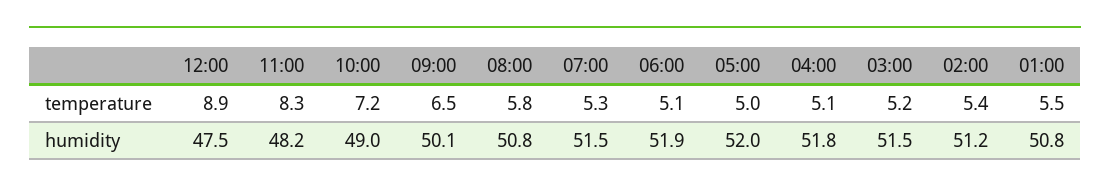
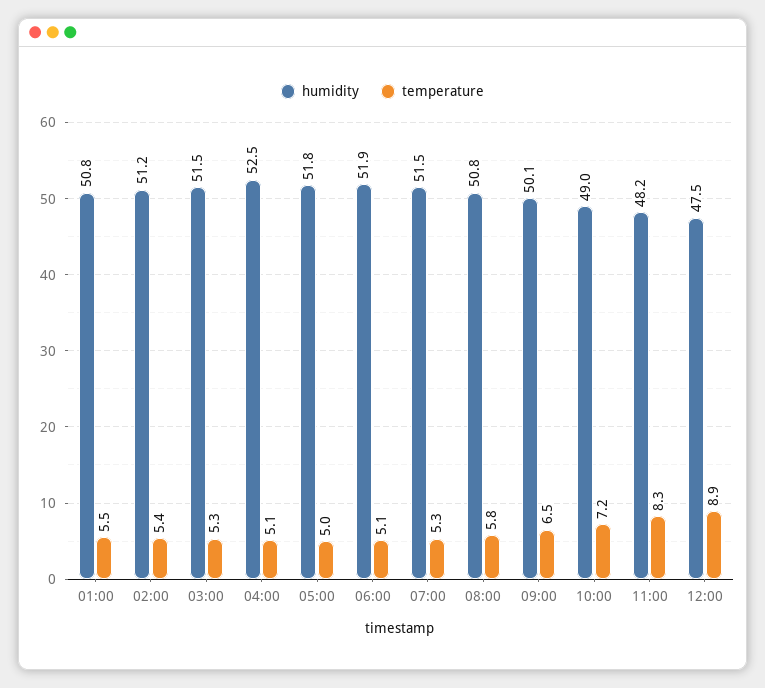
  {
    "temperature": {
      "12:00": 8.9,
      "11:00": 8.3,
      "10:00": 7.2,
      "09:00": 6.5,
      "08:00": 5.8,
      "07:00": 5.3,
      "06:00": 5.1,
      "05:00": 5,
      "04:00": 5.1,
-     "03:00": 5.2,
+     "03:00": 5.3,
      "02:00": 5.4,
      "01:00": 5.5
    },
    "humidity": {
      "12:00": 47.5,
      "11:00": 48.2,
      "10:00": 49,
      "09:00": 50.1,
      "08:00": 50.8,
      "07:00": 51.5,
      "06:00": 51.9,
-     "05:00": 52,
+     "05:00": 51.8,
-     "04:00": 51.8,
+     "04:00": 52.5,
      "03:00": 51.5,
      "02:00": 51.2,
      "01:00": 50.8
    }
  }

